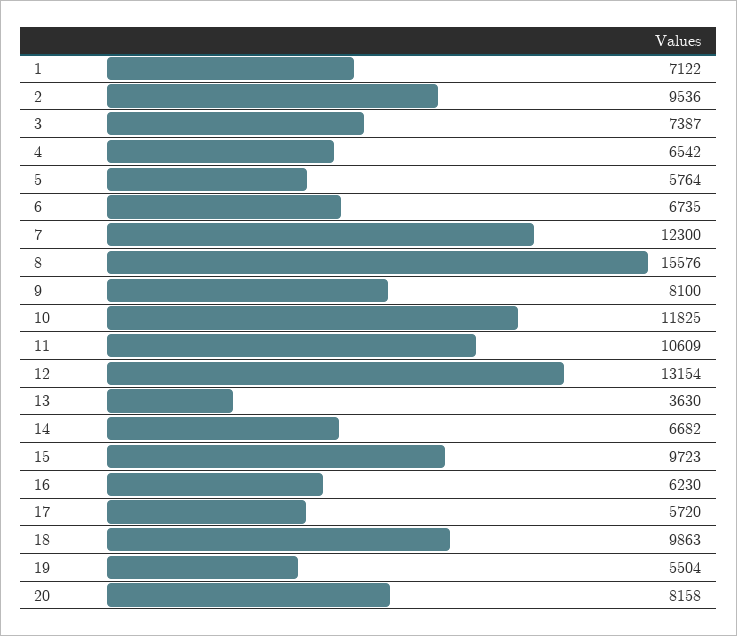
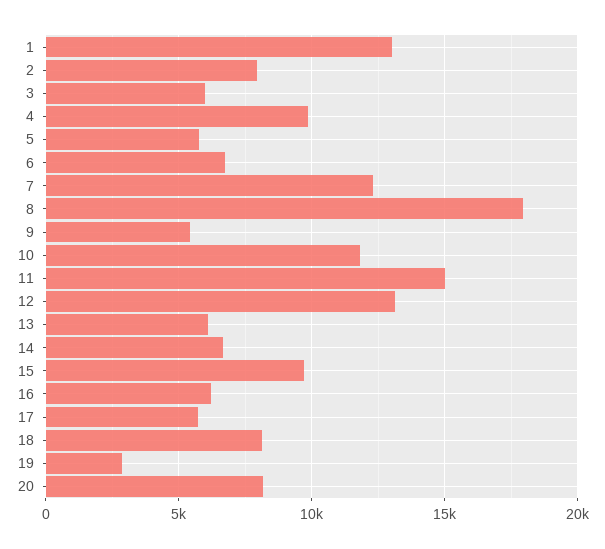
  {
-   "1": 7122,
+   "1": 13000,
-   "2": 9536,
+   "2": 8000,
-   "3": 7387,
+   "3": 6000,
-   "4": 6542,
+   "4": 10000,
    "5": 5764,
    "6": 6735,
    "7": 12300,
-   "8": 15576,
+   "8": 18000,
-   "9": 8100,
+   "9": 5500,
    "10": 11825,
-   "11": 10609,
+   "11": 15000,
    "12": 13154,
-   "13": 3630,
+   "13": 6000,
    "14": 6682,
    "15": 9723,
    "16": 6230,
    "17": 5720,
-   "18": 9863,
+   "18": 8000,
-   "19": 5504,
+   "19": 3000,
    "20": 8158
  }

